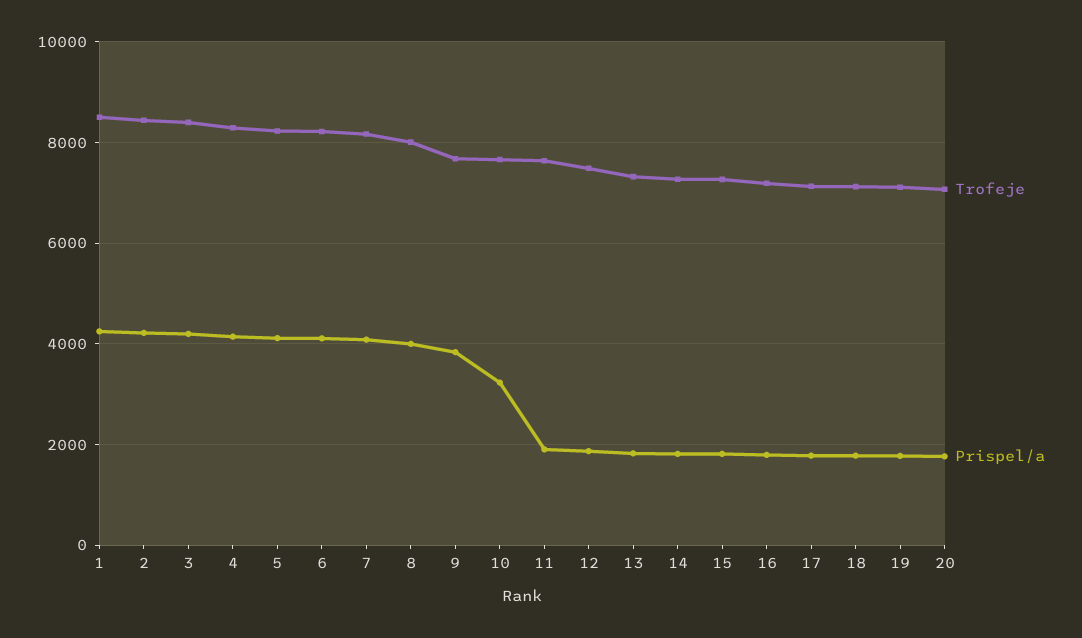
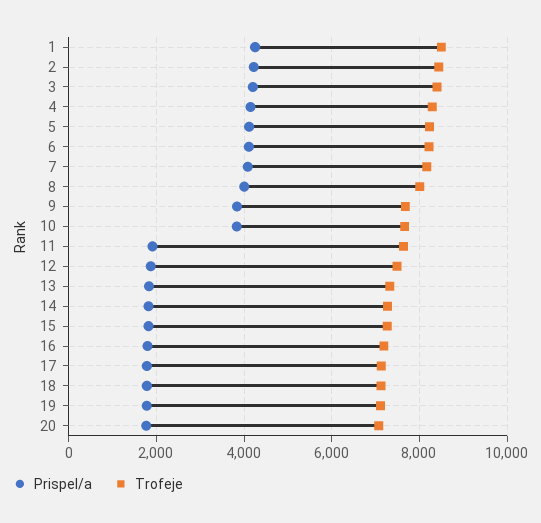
  {
    "Trofeje": {
      "1": 8600,
      "2": 8400,
      "3": 8400,
      "4": 8200,
      "5": 8200,
      "6": 8200,
      "7": 8200,
      "8": 8000,
      "9": 7600,
      "10": 7600,
      "11": 7600,
      "12": 7400,
      "13": 7400,
      "14": 7200,
      "15": 7200,
      "16": 7200,
      "17": 7200,
      "18": 7200,
      "19": 7200,
      "20": 7000
    },
    "Prispel/a": {
      "1": 4200,
      "2": 4200,
      "3": 4200,
      "4": 4200,
      "5": 4200,
      "6": 4200,
      "7": 4000,
      "8": 4000,
      "9": 3800,
-     "10": 3200,
+     "10": 3800,
      "11": 2000,
      "12": 1800,
      "13": 1800,
      "14": 1800,
      "15": 1800,
      "16": 1800,
      "17": 1800,
      "18": 1800,
      "19": 1800,
      "20": 1800
    }
  }

